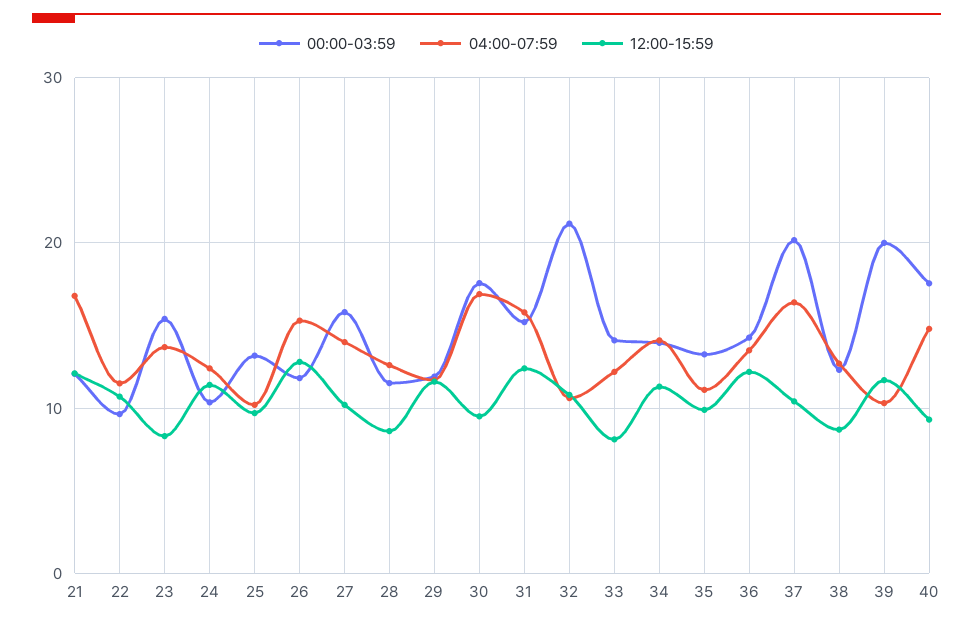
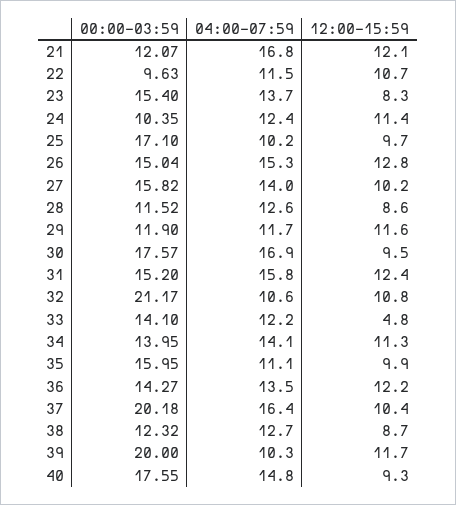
  {
    "00:00-03:59": {
      "21": 12.07,
      "22": 9.63,
      "23": 15.4,
      "24": 10.35,
-     "25": 13,
+     "25": 17.1,
-     "26": 12,
+     "26": 15.04,
      "27": 15.82,
      "28": 11.52,
      "29": 11.9,
      "30": 17.57,
      "31": 15.2,
      "32": 21.17,
      "33": 14.1,
      "34": 13.95,
-     "35": 13,
+     "35": 15.95,
      "36": 14.27,
      "37": 20.18,
      "38": 12.32,
      "39": 20,
      "40": 17.55
    },
    "04:00-07:59": {
      "21": 16.8,
      "22": 11.5,
      "23": 13.7,
      "24": 12.4,
      "25": 10.2,
      "26": 15.3,
      "27": 14,
      "28": 12.6,
      "29": 11.7,
      "30": 16.9,
      "31": 15.8,
      "32": 10.6,
      "33": 12.2,
      "34": 14.1,
      "35": 11.1,
      "36": 13.5,
      "37": 16.4,
      "38": 12.7,
      "39": 10.3,
      "40": 14.8
    },
    "12:00-15:59": {
      "21": 12.1,
      "22": 10.7,
      "23": 8.3,
      "24": 11.4,
      "25": 9.7,
      "26": 12.8,
      "27": 10.2,
      "28": 8.6,
      "29": 11.6,
      "30": 9.5,
      "31": 12.4,
      "32": 10.8,
-     "33": 8,
+     "33": 4.8,
      "34": 11.3,
      "35": 9.9,
      "36": 12.2,
      "37": 10.4,
      "38": 8.7,
      "39": 11.7,
      "40": 9.3
    }
  }

